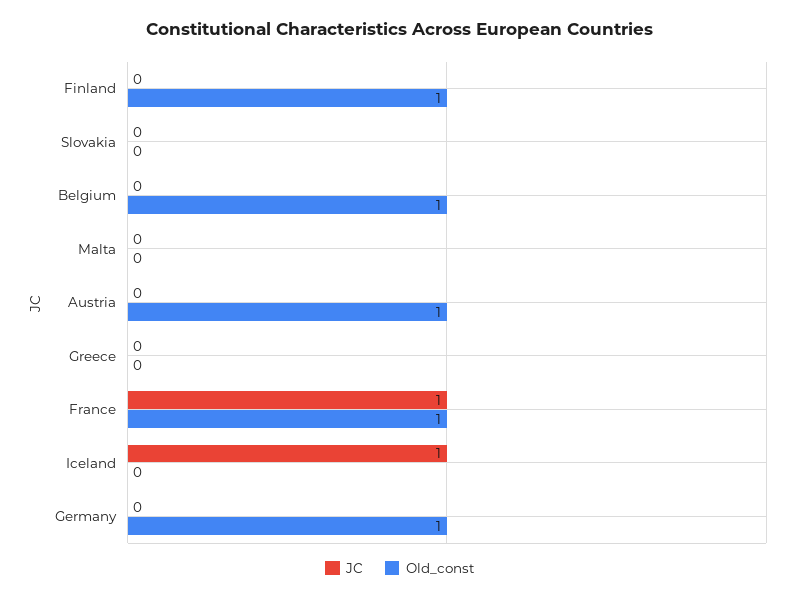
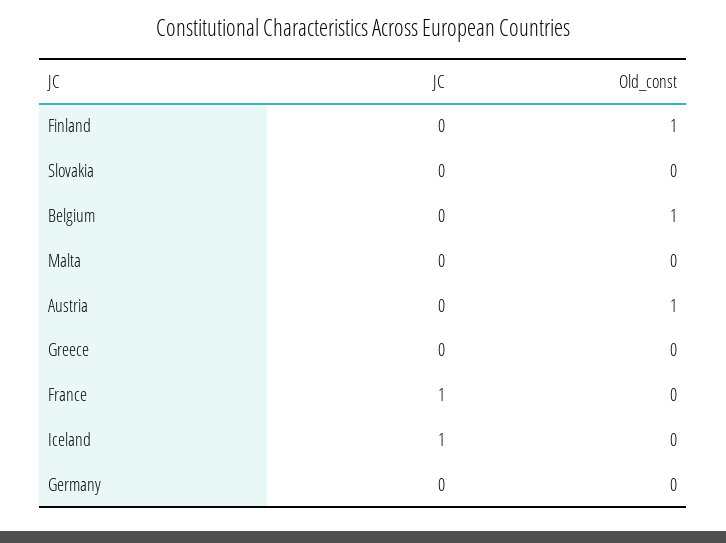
  {
    "JC": {
      "Finland": 0,
      "Slovakia": 0,
      "Belgium": 0,
      "Malta": 0,
      "Austria": 0,
      "Greece": 0,
      "France": 1,
      "Iceland": 1,
      "Germany": 0
    },
    "Old_const": {
      "Finland": 1,
      "Slovakia": 0,
      "Belgium": 1,
      "Malta": 0,
      "Austria": 1,
      "Greece": 0,
-     "France": 1,
+     "France": 0,
      "Iceland": 0,
-     "Germany": 1
+     "Germany": 0
    }
  }

